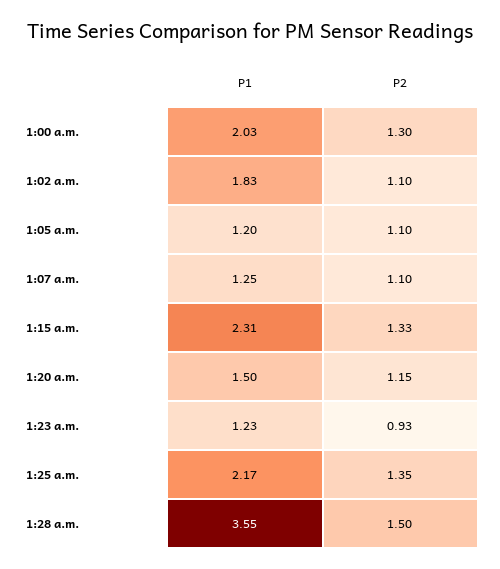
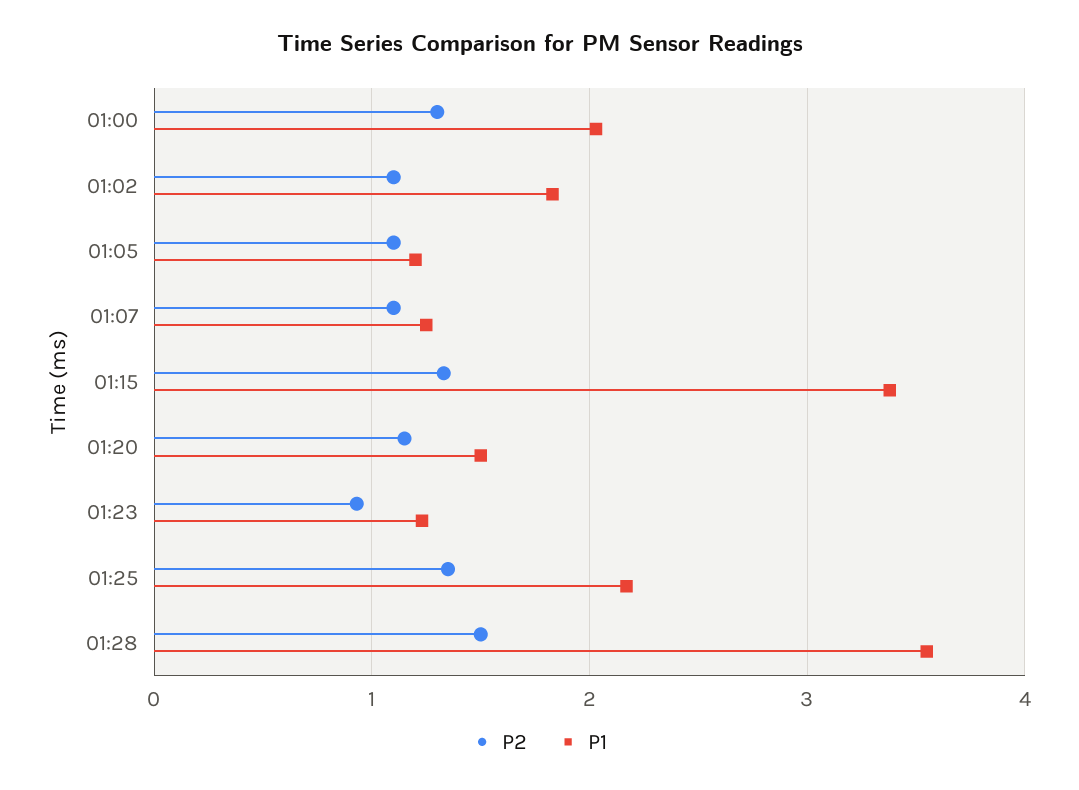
  {
    "P1": {
      "1:00 a.m.": 2.03,
      "1:02 a.m.": 1.83,
      "1:05 a.m.": 1.2,
      "1:07 a.m.": 1.25,
-     "1:15 a.m.": 2.31,
+     "1:15 a.m.": 3.4,
      "1:20 a.m.": 1.5,
      "1:23 a.m.": 1.23,
      "1:25 a.m.": 2.17,
      "1:28 a.m.": 3.55
    },
    "P2": {
      "1:00 a.m.": 1.3,
      "1:02 a.m.": 1.1,
      "1:05 a.m.": 1.1,
      "1:07 a.m.": 1.1,
      "1:15 a.m.": 1.33,
      "1:20 a.m.": 1.15,
      "1:23 a.m.": 0.93,
      "1:25 a.m.": 1.35,
      "1:28 a.m.": 1.5
    }
  }

